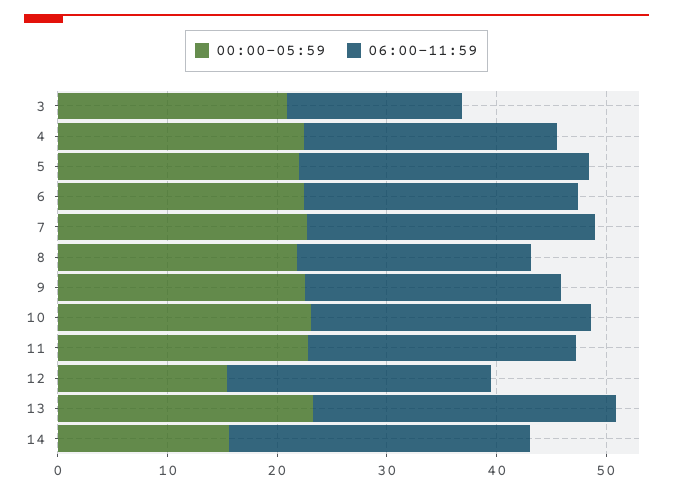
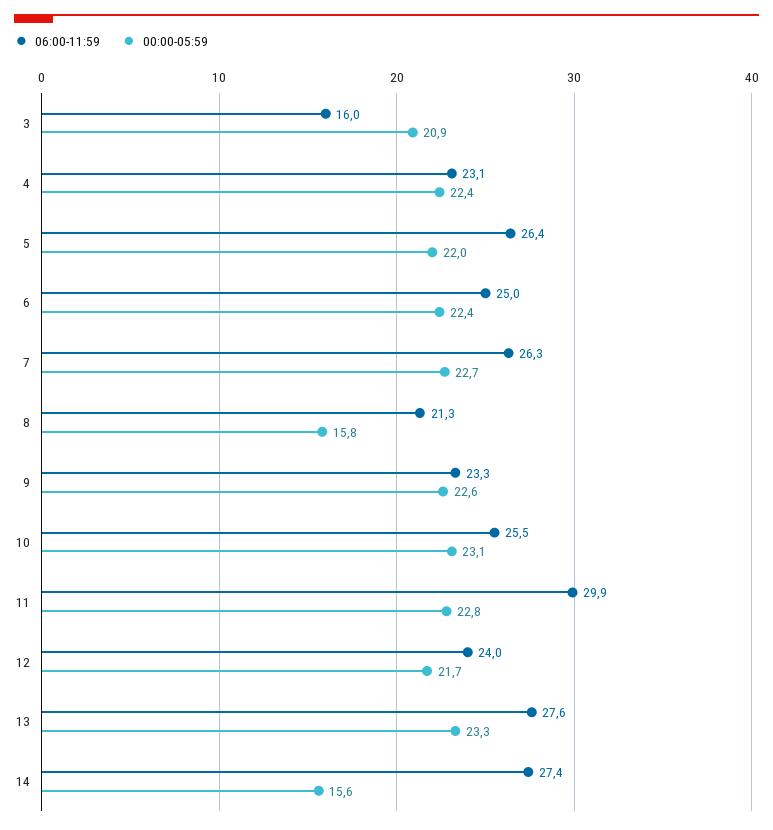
  {
    "00:00-05:59": {
      "3": 20.9,
      "4": 22.4,
      "5": 22,
      "6": 22.4,
      "7": 22.7,
-     "8": 22,
+     "8": 15.8,
      "9": 22.6,
      "10": 23.1,
      "11": 22.8,
-     "12": 16,
+     "12": 21.7,
      "13": 23.3,
      "14": 15.6
    },
    "06:00-11:59": {
      "3": 16,
      "4": 23.1,
      "5": 26.4,
      "6": 25,
      "7": 26.3,
      "8": 21.3,
      "9": 23.3,
      "10": 25.5,
-     "11": 24,
+     "11": 29.9,
      "12": 24,
      "13": 27.6,
      "14": 27.4
    }
  }

